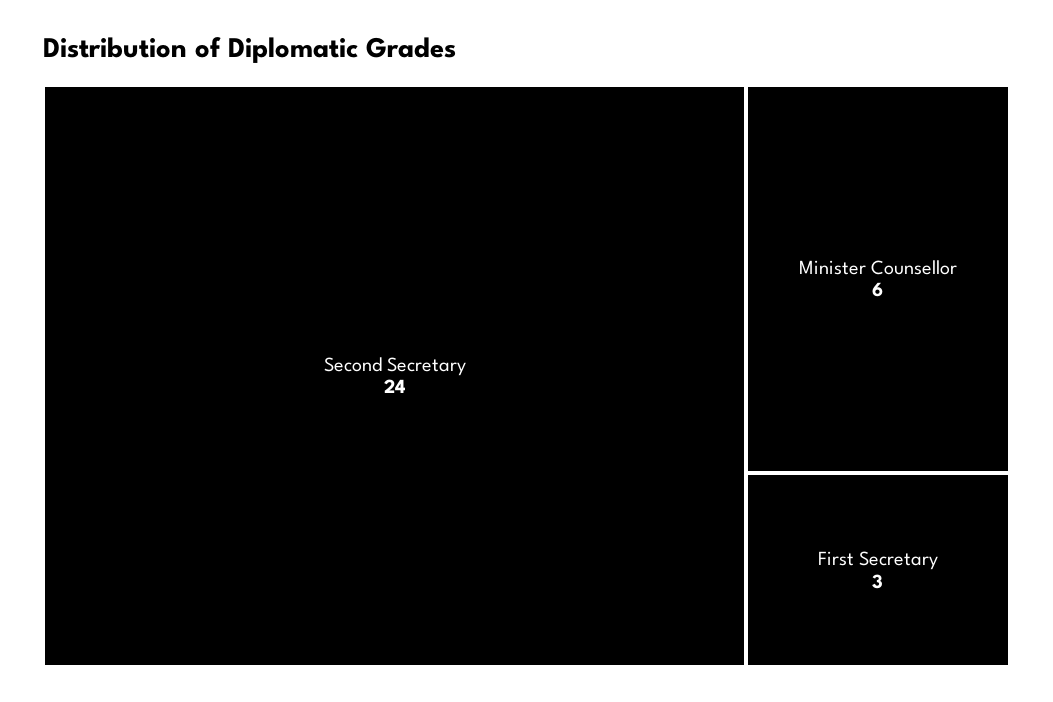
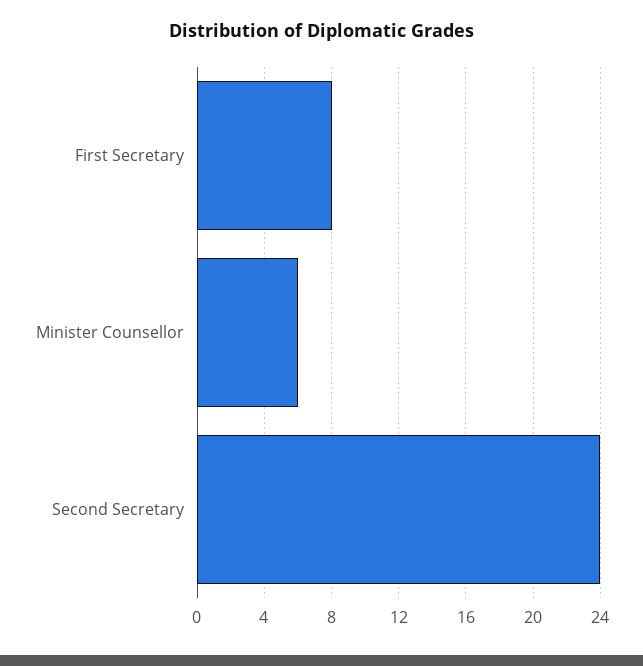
  {
    "Second Secretary": 24,
    "Minister Counsellor": 6,
-   "First Secretary": 3
+   "First Secretary": 8
  }

